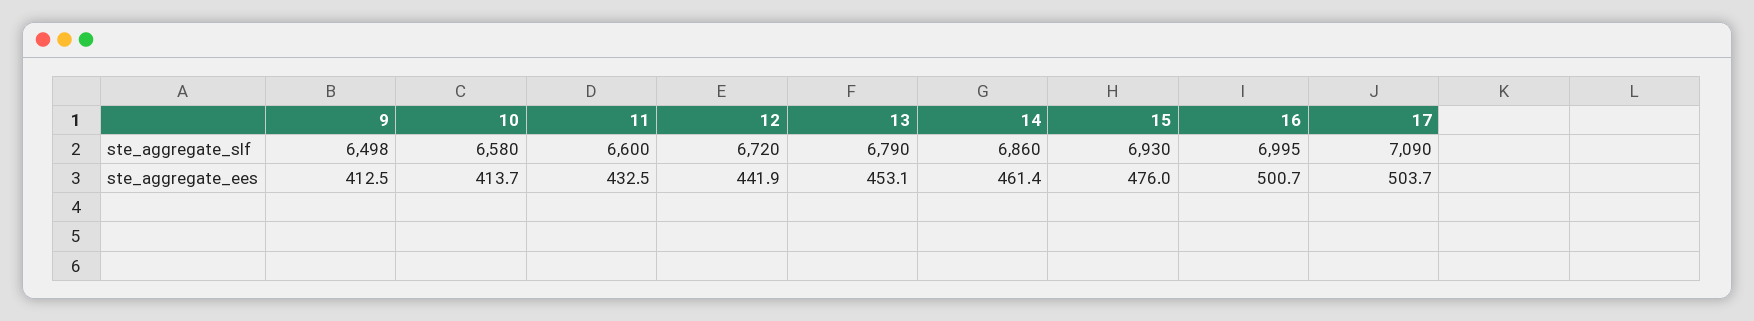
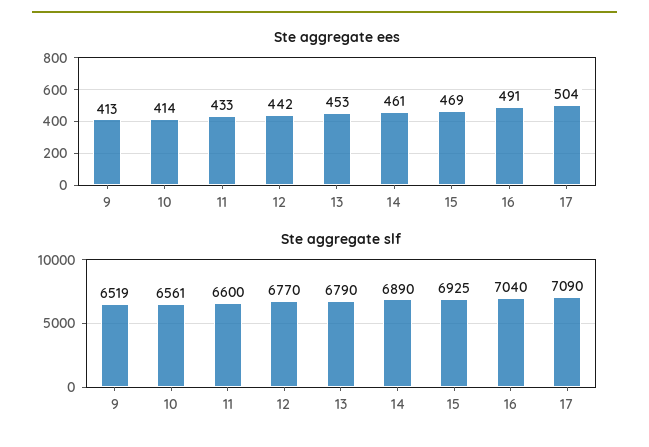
  {
    "ste_aggregate_slf": {
-     "9": 6498,
+     "9": 6519,
-     "10": 6580,
+     "10": 6561,
      "11": 6600,
-     "12": 6720,
+     "12": 6770,
      "13": 6790,
-     "14": 6860,
+     "14": 6890,
-     "15": 6930,
+     "15": 6925,
-     "16": 6995,
+     "16": 7040,
      "17": 7090
    },
    "ste_aggregate_ees": {
      "9": 412.5,
      "10": 413.7,
      "11": 432.5,
      "12": 441.9,
      "13": 453.1,
      "14": 461.4,
-     "15": 476,
+     "15": 469,
-     "16": 500.7,
+     "16": 491,
      "17": 503.7
    }
  }

